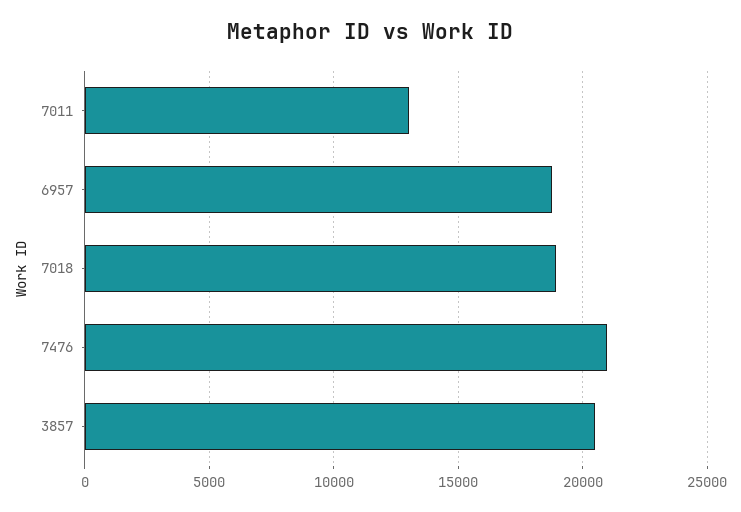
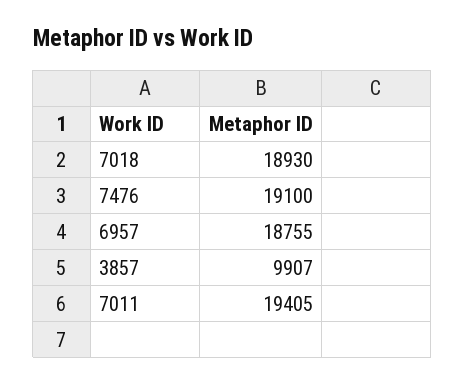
  {
-   "7011": 13000,
+   "7011": 19405,
    "6957": 18755,
    "7018": 18930,
-   "7476": 21000,
+   "7476": 19100,
-   "3857": 20500
+   "3857": 9907
  }

